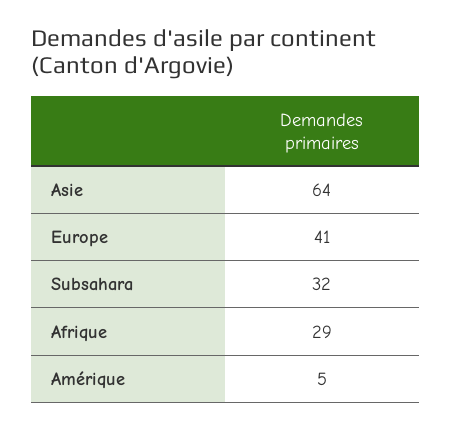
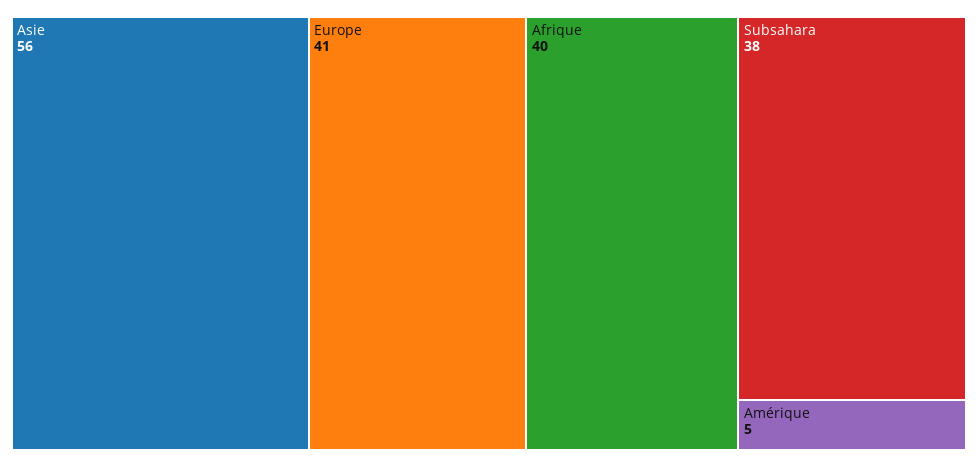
  {
-   "Asie": 64,
+   "Asie": 56,
    "Europe": 41,
-   "Subsahara": 32,
+   "Subsahara": 38,
-   "Afrique": 29,
+   "Afrique": 40,
    "Amérique": 5
  }

